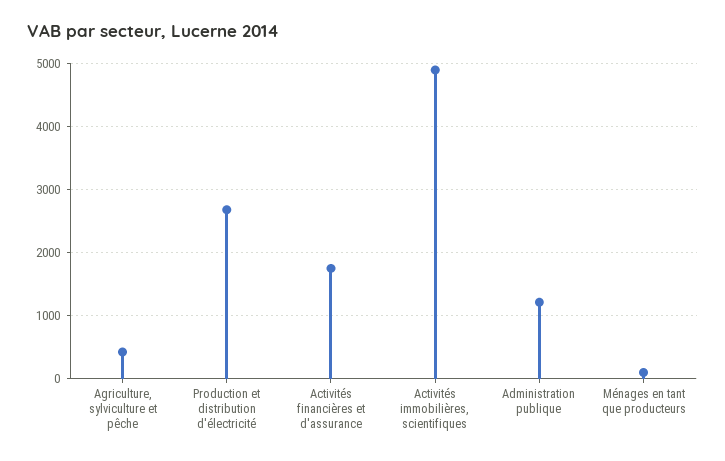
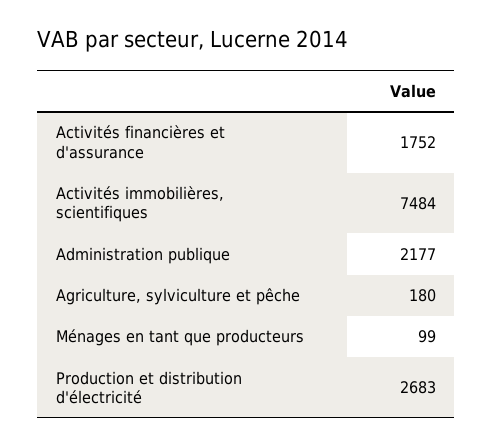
  {
-   "Agriculture, sylviculture et pêche": 400,
+   "Agriculture, sylviculture et pêche": 180,
    "Production et distribution d'électricité": 2683,
    "Activités financières et d'assurance": 1752,
-   "Activités immobilières, scientifiques": 4900,
+   "Activités immobilières, scientifiques": 7484,
-   "Administration publique": 1200,
+   "Administration publique": 2177,
    "Ménages en tant que producteurs": 99
  }

